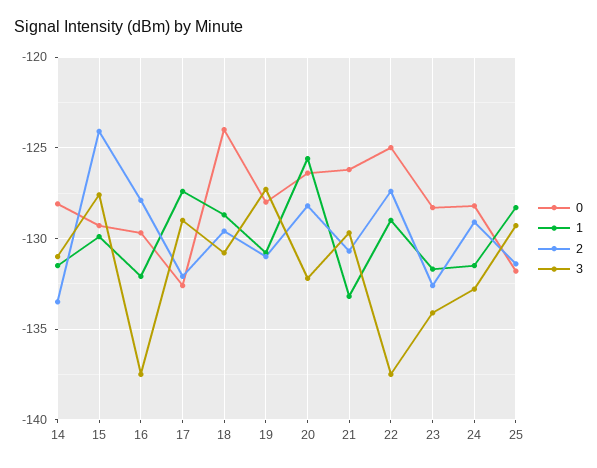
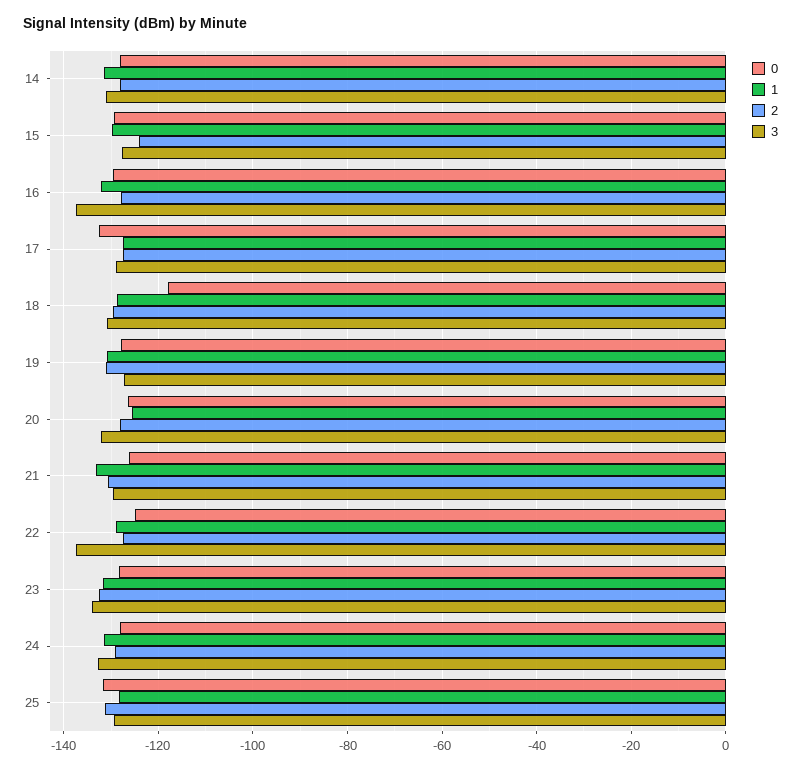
  {
    "0": {
      "14": -128,
      "15": -129.5,
      "16": -129.5,
      "17": -132.5,
-     "18": -124,
+     "18": -118,
      "19": -128,
      "20": -126.5,
      "21": -126,
      "22": -125,
      "23": -128.5,
      "24": -128,
      "25": -132
    },
    "1": {
      "14": -131.5,
      "15": -130,
      "16": -132,
      "17": -127.5,
      "18": -128.5,
      "19": -131,
      "20": -125.5,
      "21": -133,
      "22": -129,
      "23": -131.5,
      "24": -131.5,
      "25": -128.5
    },
    "2": {
-     "14": -133.5,
+     "14": -128,
      "15": -124,
      "16": -128,
-     "17": -132,
+     "17": -128,
      "18": -129.5,
      "19": -131,
      "20": -128,
      "21": -130.5,
      "22": -127.5,
      "23": -132.5,
      "24": -129,
      "25": -131.5
    },
    "3": {
      "14": -131,
      "15": -127.5,
      "16": -137.5,
      "17": -129,
      "18": -131,
      "19": -127.5,
      "20": -132,
      "21": -129.5,
      "22": -137.5,
      "23": -134,
      "24": -133,
      "25": -129.5
    }
  }

